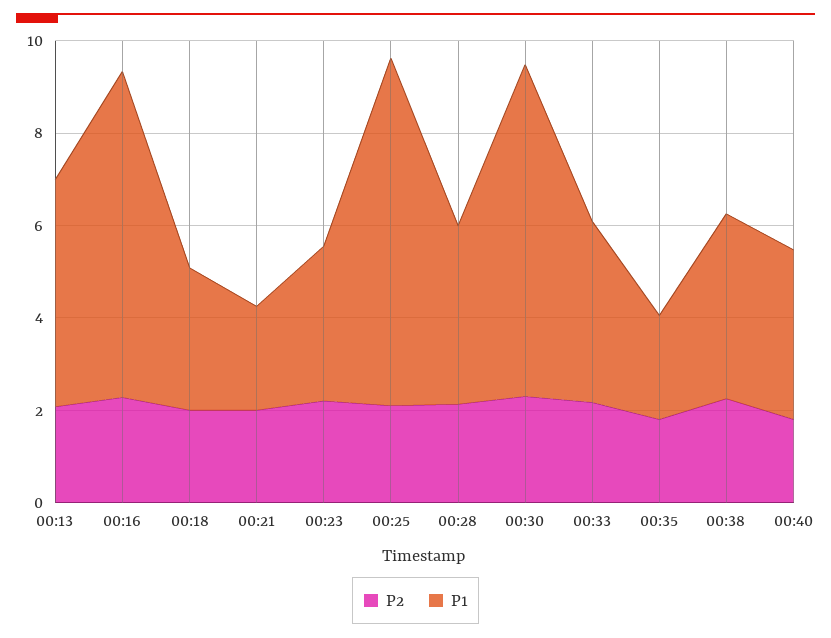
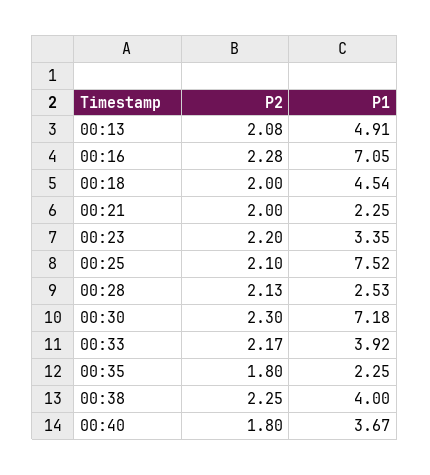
  {
    "P2": {
      "00:13": 2.08,
      "00:16": 2.28,
      "00:18": 2,
      "00:21": 2,
      "00:23": 2.2,
      "00:25": 2.1,
      "00:28": 2.13,
      "00:30": 2.3,
      "00:33": 2.17,
      "00:35": 1.8,
      "00:38": 2.25,
      "00:40": 1.8
    },
    "P1": {
      "00:13": 4.91,
      "00:16": 7.05,
-     "00:18": 3,
+     "00:18": 4.54,
      "00:21": 2.25,
      "00:23": 3.35,
      "00:25": 7.52,
-     "00:28": 4,
+     "00:28": 2.53,
      "00:30": 7.18,
      "00:33": 3.92,
      "00:35": 2.25,
      "00:38": 4,
      "00:40": 3.67
    }
  }

